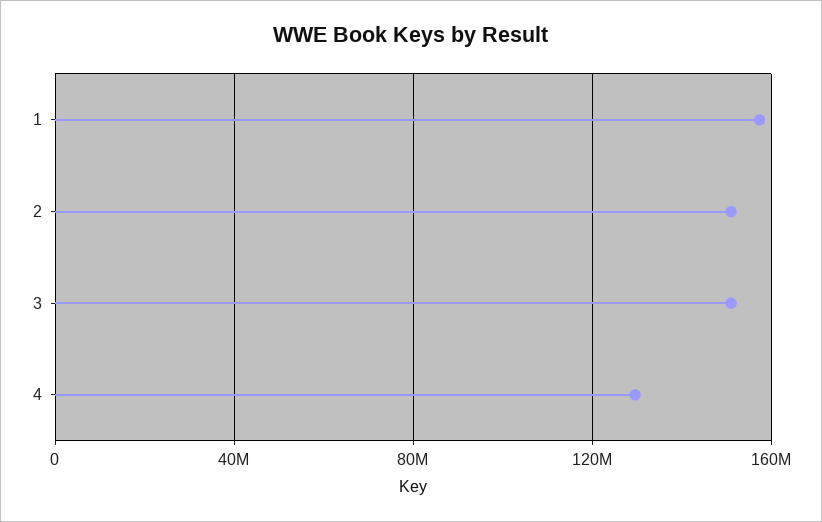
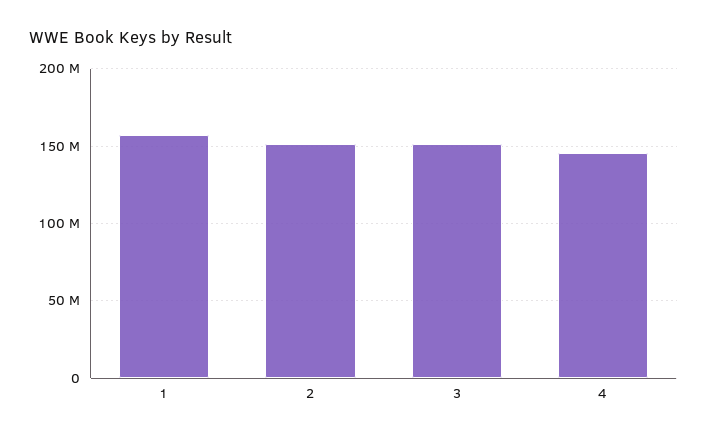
  {
    "1": 155000000,
    "2": 150000000,
    "3": 150000000,
-   "4": 130000000
+   "4": 145000000
  }

